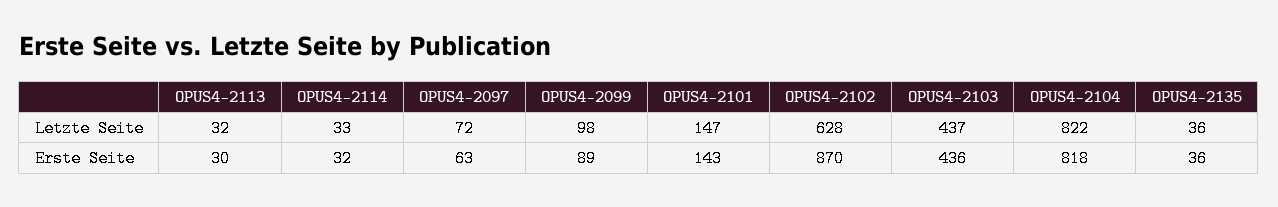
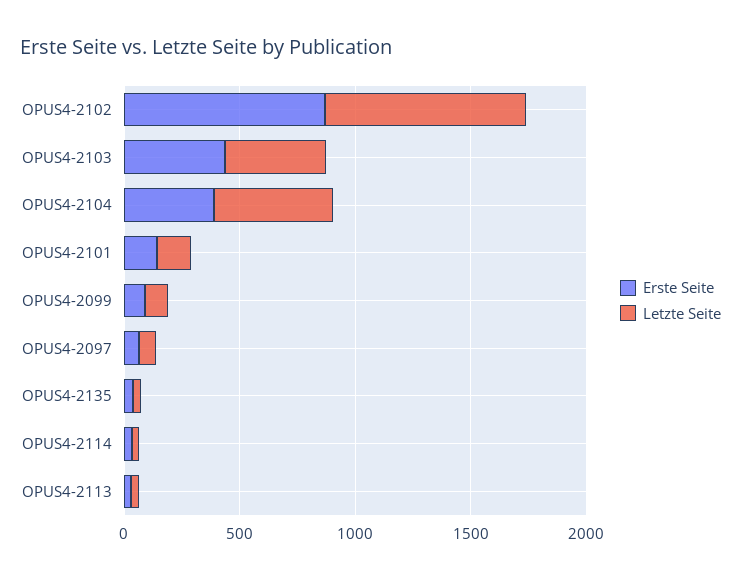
  {
    "Letzte Seite": {
      "OPUS4-2113": 32,
      "OPUS4-2114": 33,
      "OPUS4-2097": 72,
      "OPUS4-2099": 98,
      "OPUS4-2101": 147,
-     "OPUS4-2102": 628,
+     "OPUS4-2102": 900,
      "OPUS4-2103": 437,
-     "OPUS4-2104": 822,
+     "OPUS4-2104": 500,
      "OPUS4-2135": 36
    },
    "Erste Seite": {
      "OPUS4-2113": 30,
      "OPUS4-2114": 32,
      "OPUS4-2097": 63,
      "OPUS4-2099": 89,
      "OPUS4-2101": 143,
      "OPUS4-2102": 870,
      "OPUS4-2103": 436,
-     "OPUS4-2104": 818,
+     "OPUS4-2104": 400,
      "OPUS4-2135": 36
    }
  }

